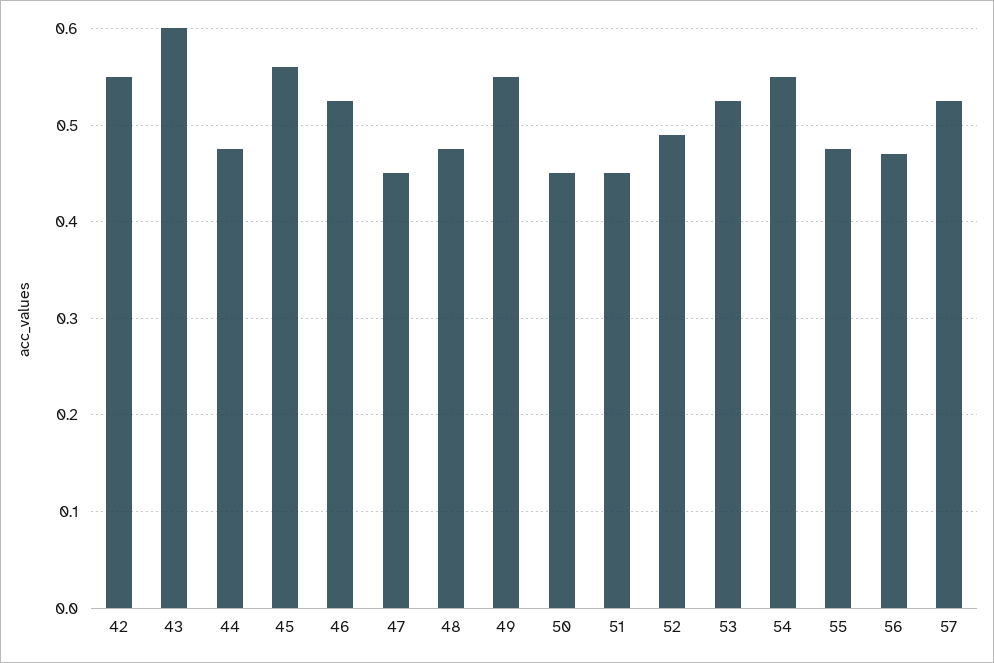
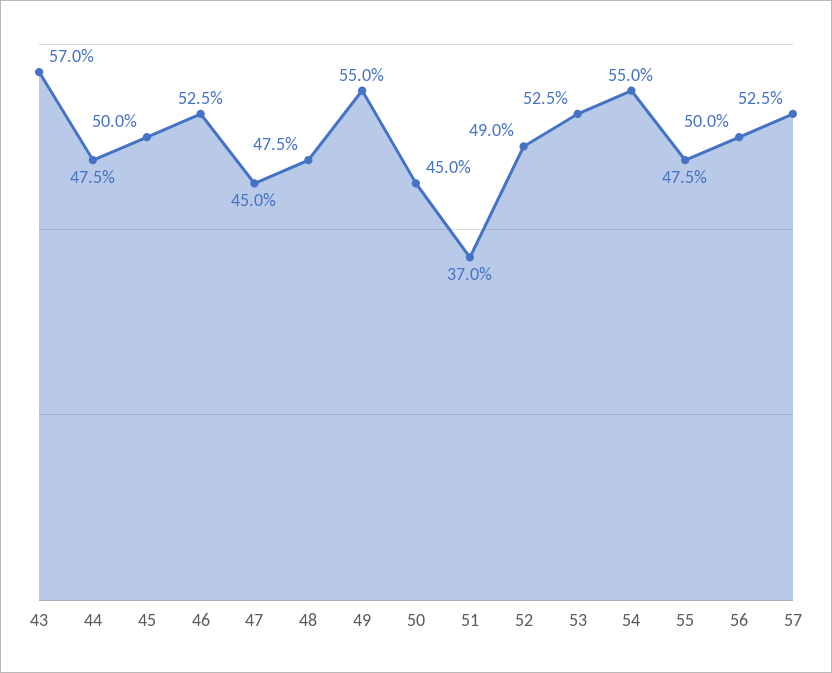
  {
-   "42": 0.55,
-   "43": 0.6,
+   "43": 0.57,
    "44": 0.475,
-   "45": 0.56,
+   "45": 0.5,
    "46": 0.525,
    "47": 0.45,
    "48": 0.475,
    "49": 0.55,
    "50": 0.45,
-   "51": 0.45,
+   "51": 0.37,
    "52": 0.49,
    "53": 0.525,
    "54": 0.55,
    "55": 0.475,
-   "56": 0.47,
+   "56": 0.5,
    "57": 0.525
  }

